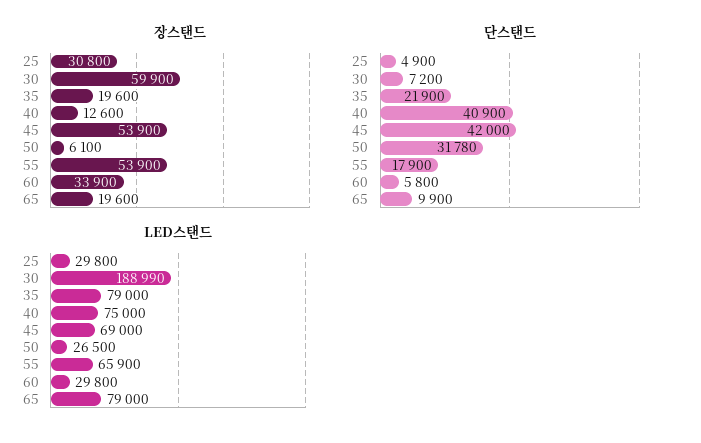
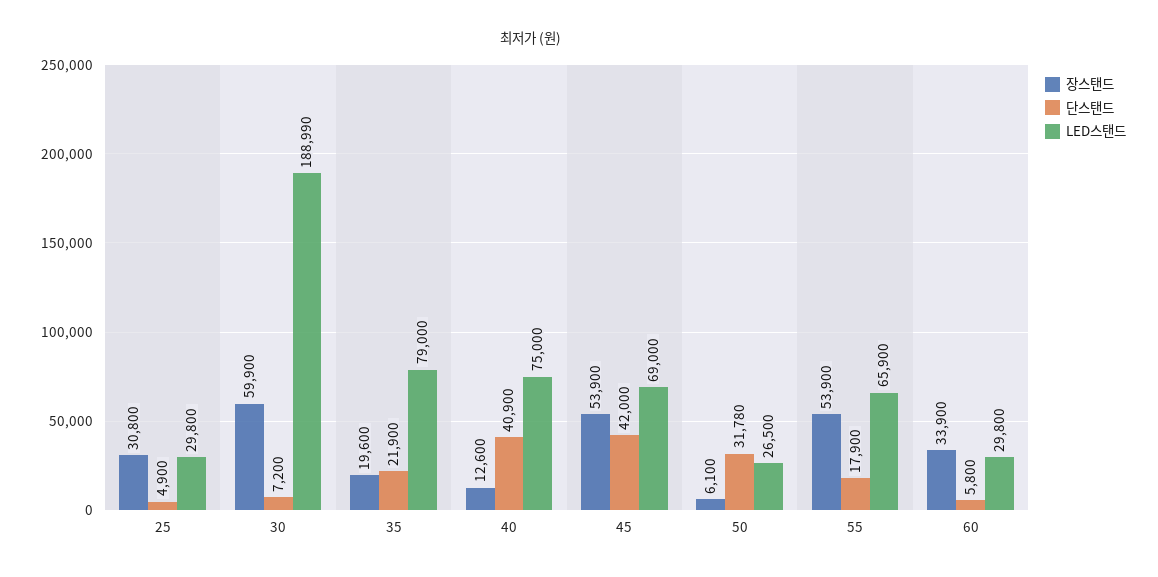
  {
    "장스탠드": {
      "25": 30800,
      "30": 59900,
      "35": 19600,
      "40": 12600,
      "45": 53900,
      "50": 6100,
      "55": 53900,
-     "60": 33900,
+     "60": 33900
-     "65": 19600
    },
    "단스탠드": {
      "25": 4900,
      "30": 7200,
      "35": 21900,
      "40": 40900,
      "45": 42000,
      "50": 31780,
      "55": 17900,
-     "60": 5800,
+     "60": 5800
-     "65": 9900
    },
    "LED스탠드": {
      "25": 29800,
      "30": 188990,
      "35": 79000,
      "40": 75000,
      "45": 69000,
      "50": 26500,
      "55": 65900,
-     "60": 29800,
+     "60": 29800
-     "65": 79000
    }
  }

